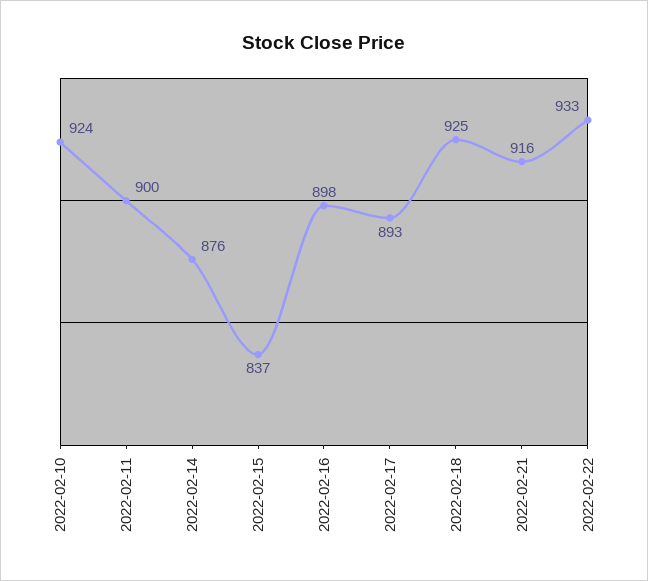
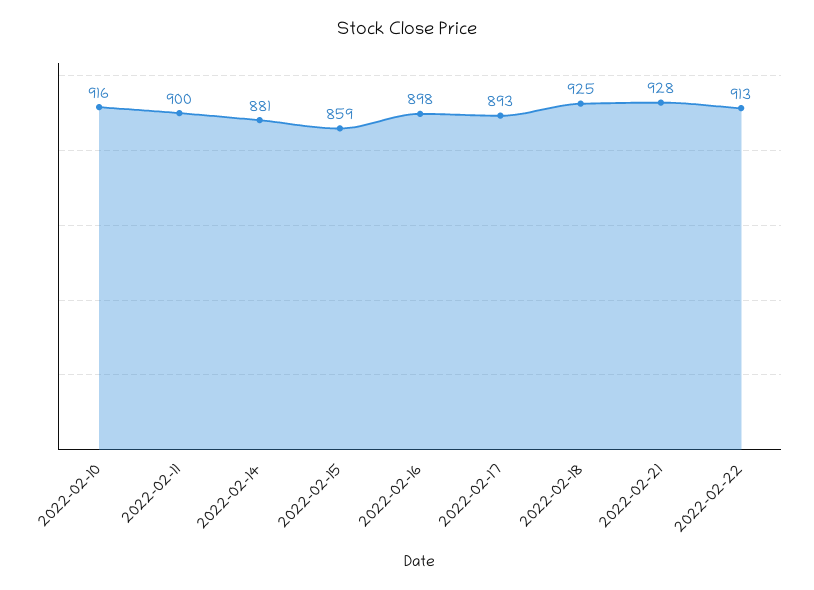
  {
-   "2022-02-10": 924,
+   "2022-02-10": 916,
    "2022-02-11": 900,
-   "2022-02-14": 876,
+   "2022-02-14": 881,
-   "2022-02-15": 837,
+   "2022-02-15": 859,
    "2022-02-16": 898,
    "2022-02-17": 893,
    "2022-02-18": 925,
-   "2022-02-21": 916,
+   "2022-02-21": 928,
-   "2022-02-22": 933
+   "2022-02-22": 913
  }

